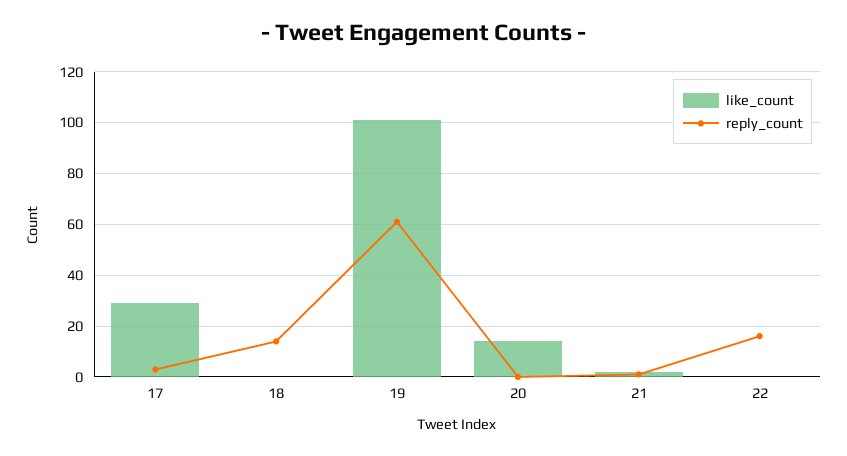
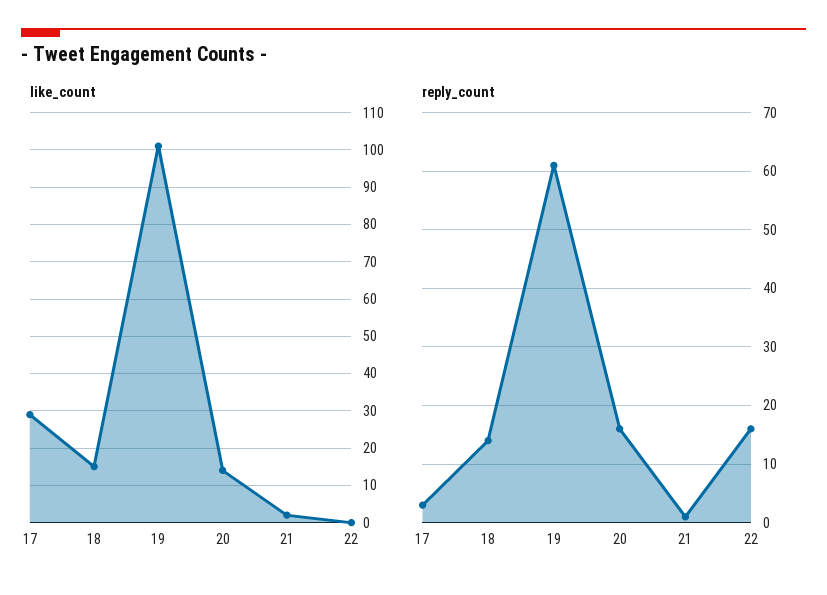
  {
    "like_count": {
      "17": 30,
-     "18": 0,
+     "18": 15,
      "19": 100,
      "20": 15,
      "21": 0,
      "22": 0
    },
    "reply_count": {
      "17": 5,
      "18": 15,
      "19": 60,
-     "20": 0,
+     "20": 15,
      "21": 0,
      "22": 15
    }
  }

